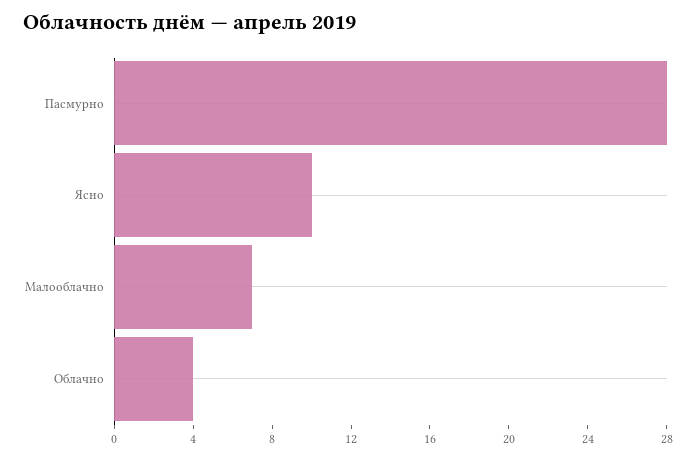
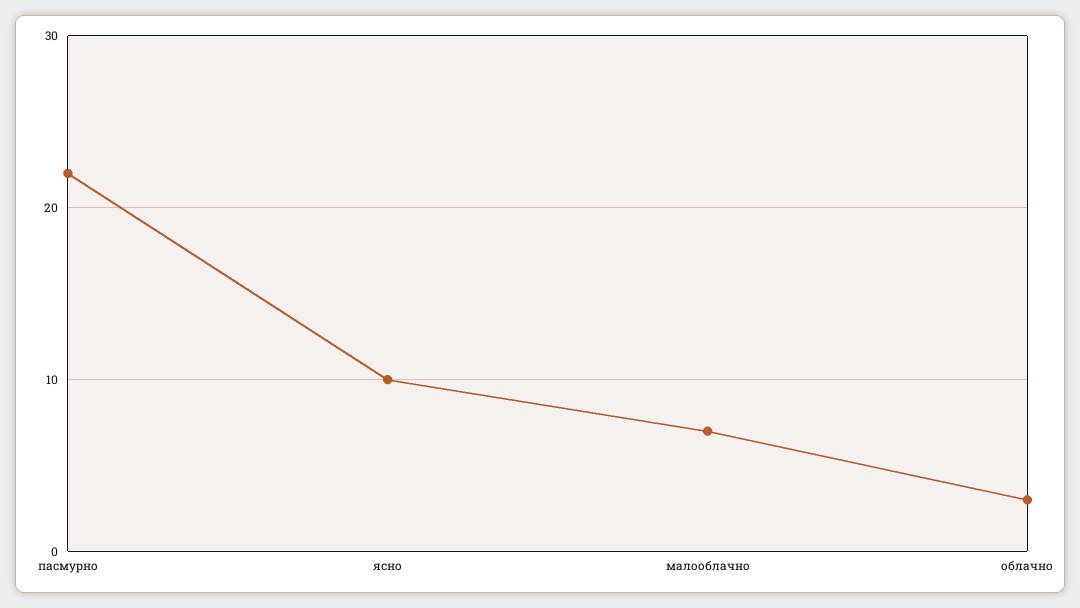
  {
-   "Пасмурно": 28,
+   "Пасмурно": 22,
    "Ясно": 10,
    "Малооблачно": 7,
-   "Облачно": 4
+   "Облачно": 3
  }

